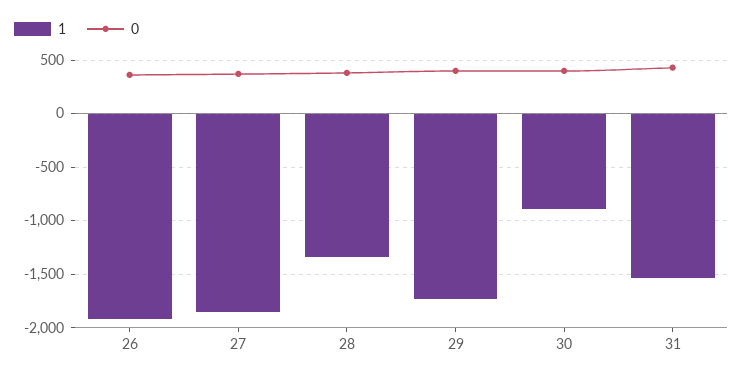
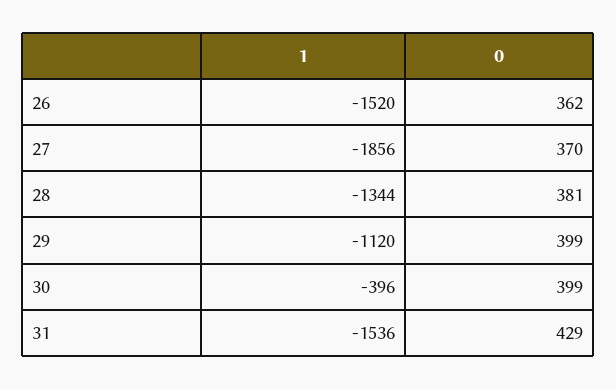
  {
    "1": {
-     "26": -1900,
+     "26": -1520,
      "27": -1856,
      "28": -1344,
-     "29": -1700,
+     "29": -1120,
-     "30": -900,
+     "30": -396,
      "31": -1536
    },
    "0": {
      "26": 362,
      "27": 370,
      "28": 381,
      "29": 399,
      "30": 399,
      "31": 429
    }
  }

